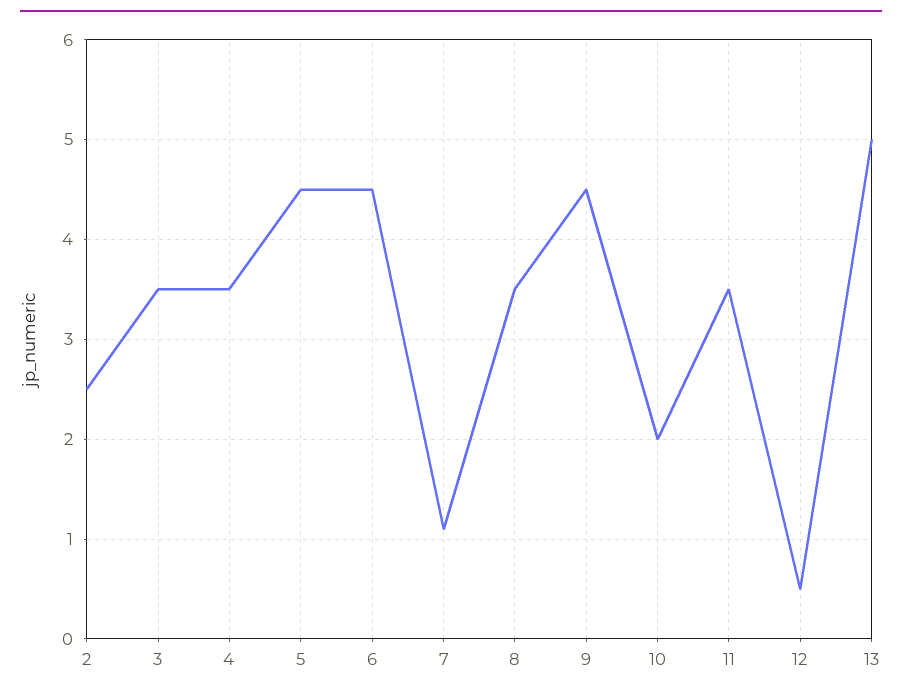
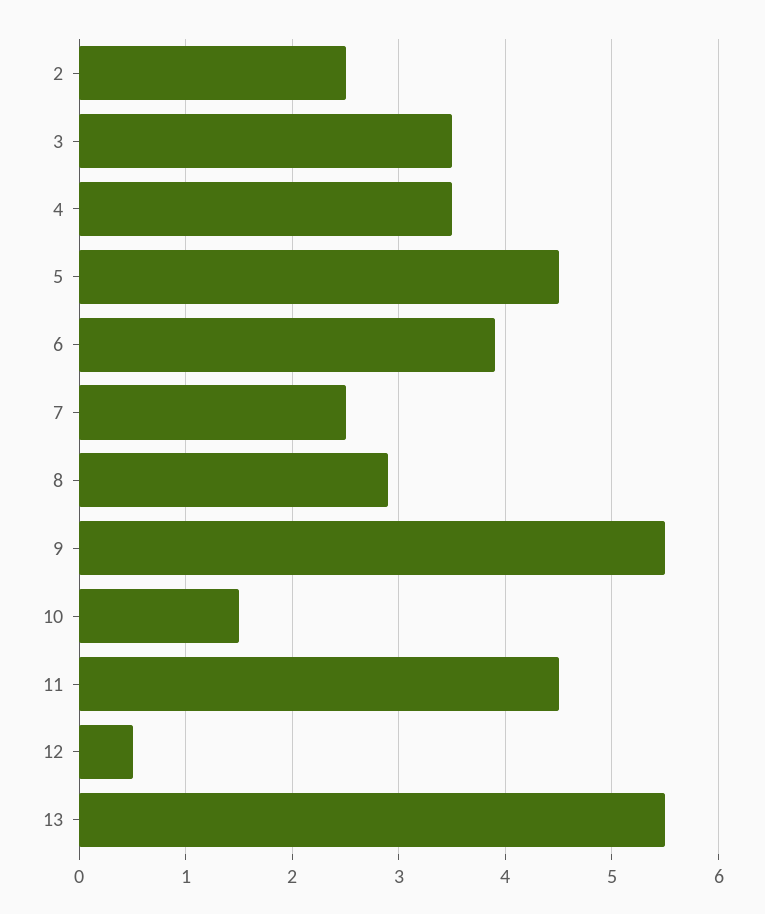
  {
    "2": 2.5,
    "3": 3.5,
    "4": 3.5,
    "5": 4.5,
-   "6": 4.5,
+   "6": 3.9,
-   "7": 1.1,
+   "7": 2.5,
-   "8": 3.5,
+   "8": 2.9,
-   "9": 4.5,
+   "9": 5.5,
-   "10": 2,
+   "10": 1.5,
-   "11": 3.5,
+   "11": 4.5,
    "12": 0.5,
-   "13": 5
+   "13": 5.5
  }

